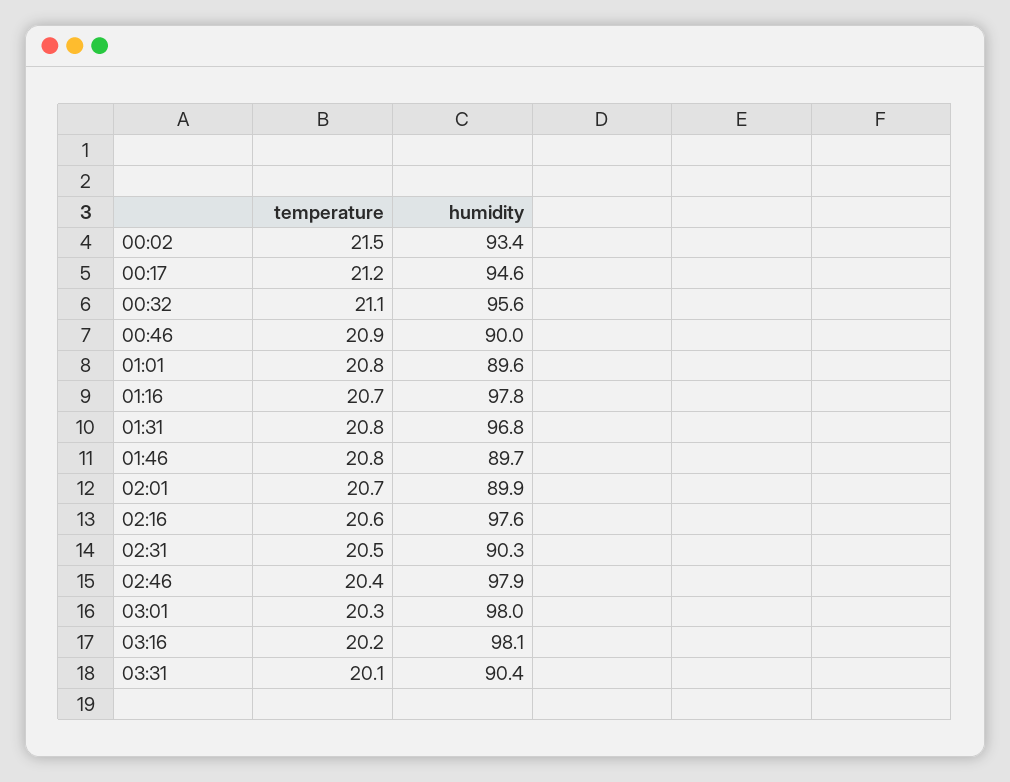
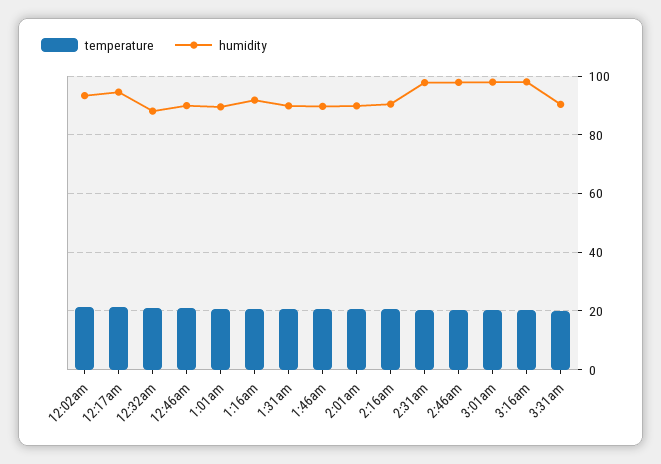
  {
    "temperature": {
      "00:02": 21.5,
      "00:17": 21.2,
      "00:32": 21.1,
      "00:46": 20.9,
      "01:01": 20.8,
      "01:16": 20.7,
      "01:31": 20.8,
      "01:46": 20.8,
      "02:01": 20.7,
      "02:16": 20.6,
      "02:31": 20.5,
      "02:46": 20.4,
      "03:01": 20.3,
      "03:16": 20.2,
      "03:31": 20.1
    },
    "humidity": {
      "00:02": 93.4,
      "00:17": 94.6,
-     "00:32": 95.6,
+     "00:32": 87.5,
      "00:46": 90,
      "01:01": 89.6,
-     "01:16": 97.8,
+     "01:16": 92.5,
-     "01:31": 96.8,
+     "01:31": 90,
      "01:46": 89.7,
      "02:01": 89.9,
-     "02:16": 97.6,
+     "02:16": 90,
-     "02:31": 90.3,
+     "02:31": 97.5,
      "02:46": 97.9,
      "03:01": 98,
      "03:16": 98.1,
      "03:31": 90.4
    }
  }

